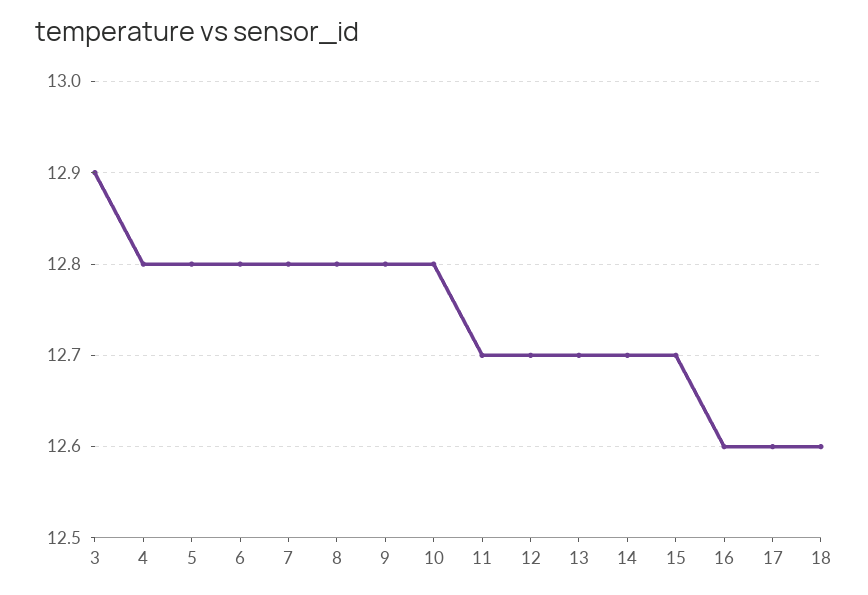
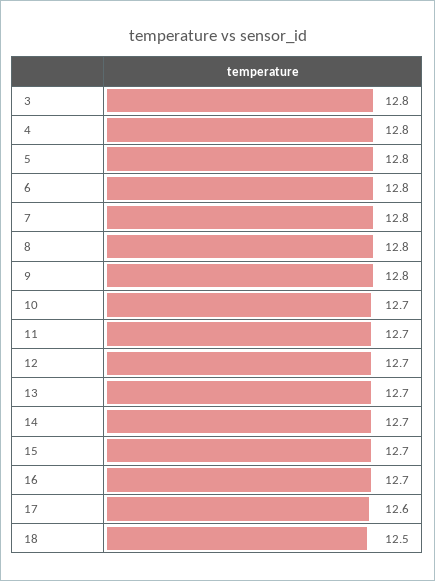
  {
-   "3": 12.9,
+   "3": 12.8,
    "4": 12.8,
    "5": 12.8,
    "6": 12.8,
    "7": 12.8,
    "8": 12.8,
    "9": 12.8,
-   "10": 12.8,
+   "10": 12.7,
    "11": 12.7,
    "12": 12.7,
    "13": 12.7,
    "14": 12.7,
    "15": 12.7,
-   "16": 12.6,
+   "16": 12.7,
    "17": 12.6,
-   "18": 12.6
+   "18": 12.5
  }

